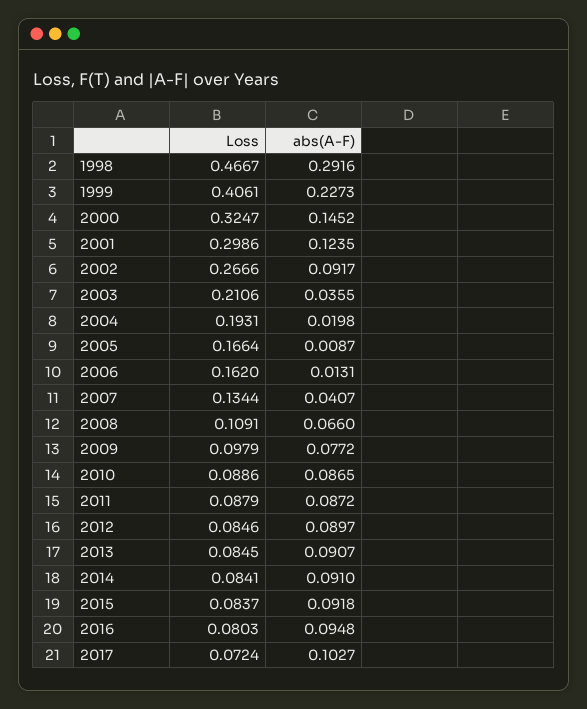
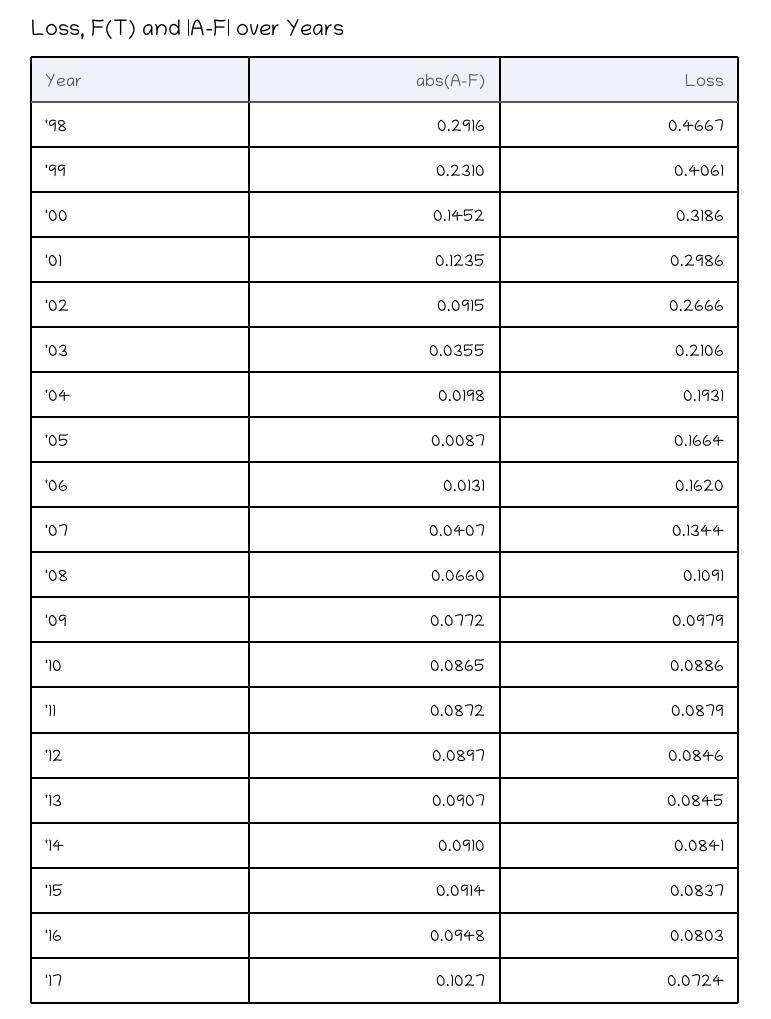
  {
    "Loss": {
      "1998": 0.4667,
      "1999": 0.4061,
-     "2000": 0.3247,
+     "2000": 0.3186,
      "2001": 0.2986,
      "2002": 0.2666,
      "2003": 0.2106,
      "2004": 0.1931,
      "2005": 0.1664,
      "2006": 0.162,
      "2007": 0.1344,
      "2008": 0.1091,
      "2009": 0.0979,
      "2010": 0.0886,
      "2011": 0.0879,
      "2012": 0.0846,
      "2013": 0.0845,
      "2014": 0.0841,
      "2015": 0.0837,
      "2016": 0.0803,
      "2017": 0.0724
    },
    "abs(A-F)": {
      "1998": 0.2916,
-     "1999": 0.2273,
+     "1999": 0.231,
      "2000": 0.1452,
      "2001": 0.1235,
-     "2002": 0.0917,
+     "2002": 0.0915,
      "2003": 0.0355,
      "2004": 0.0198,
      "2005": 0.0087,
      "2006": 0.0131,
      "2007": 0.0407,
      "2008": 0.066,
      "2009": 0.0772,
      "2010": 0.0865,
      "2011": 0.0872,
      "2012": 0.0897,
      "2013": 0.0907,
      "2014": 0.091,
-     "2015": 0.0918,
+     "2015": 0.0914,
      "2016": 0.0948,
      "2017": 0.1027
    }
  }

